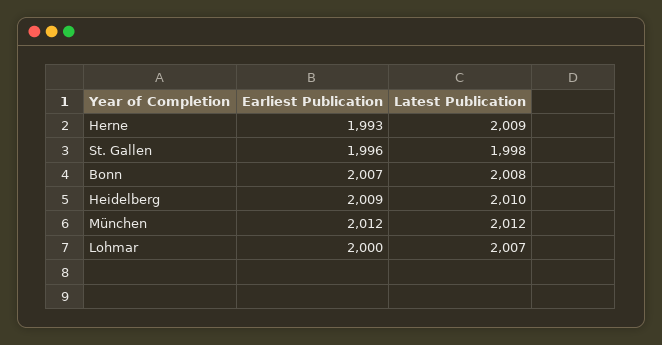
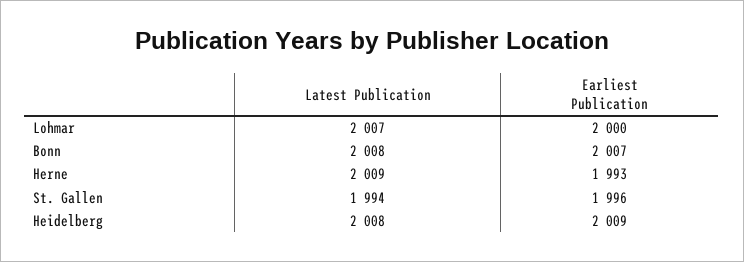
  {
    "Earliest Publication": {
      "Herne": 1993,
      "St. Gallen": 1996,
      "Bonn": 2007,
      "Heidelberg": 2009,
-     "München": 2012,
      "Lohmar": 2000
    },
    "Latest Publication": {
      "Herne": 2009,
-     "St. Gallen": 1998,
+     "St. Gallen": 1994,
      "Bonn": 2008,
-     "Heidelberg": 2010,
+     "Heidelberg": 2008,
-     "München": 2012,
      "Lohmar": 2007
    }
  }

